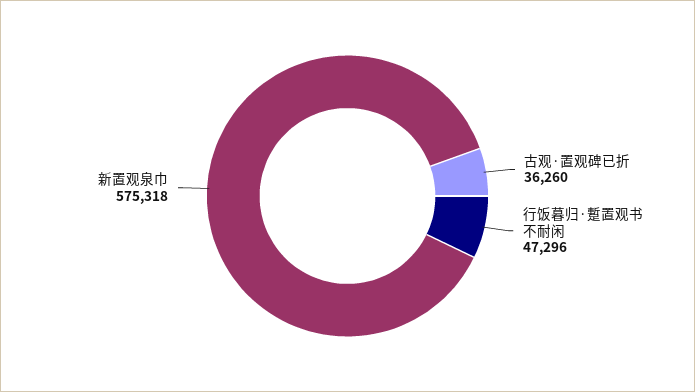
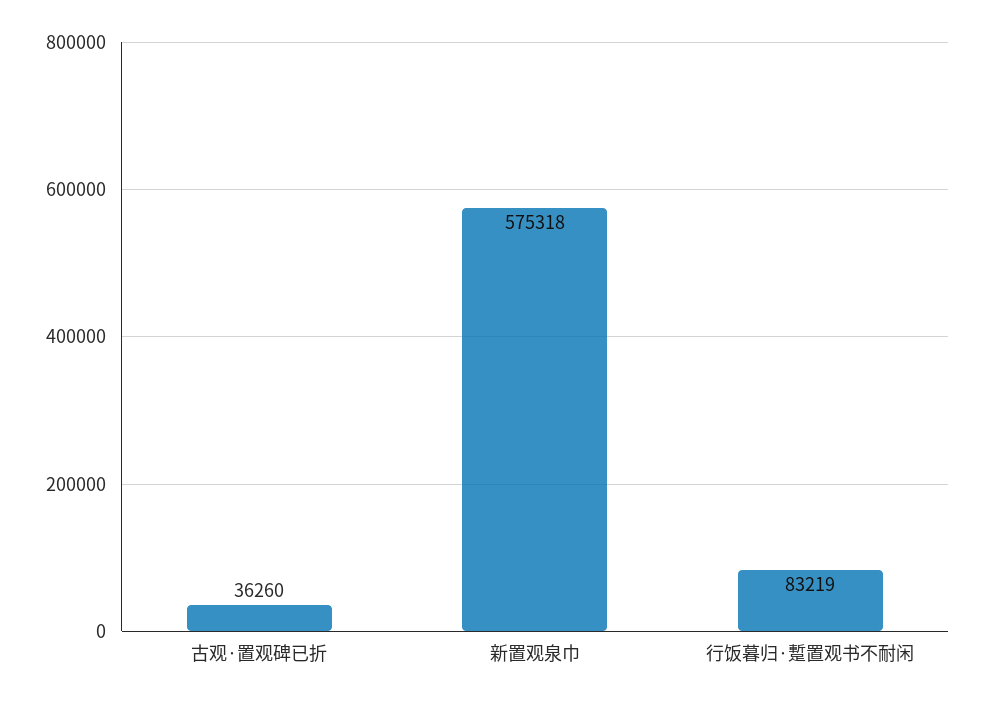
  {
    "古观·置观碑已折": 36260,
-   "行饭暮归·蹔置观书不耐闲": 47296,
+   "行饭暮归·蹔置观书不耐闲": 83219,
    "新置观泉巾": 575318
  }

